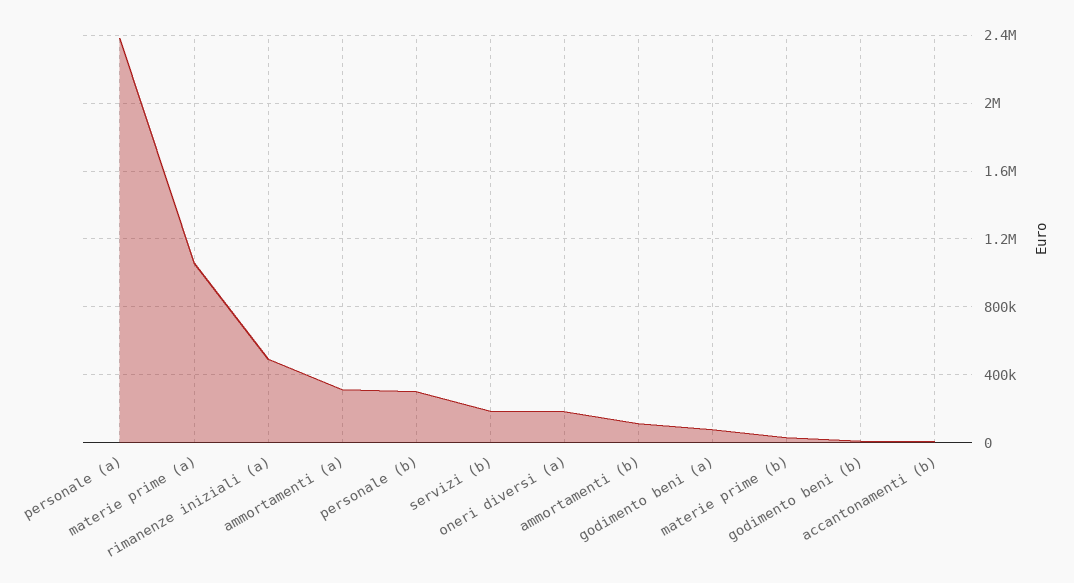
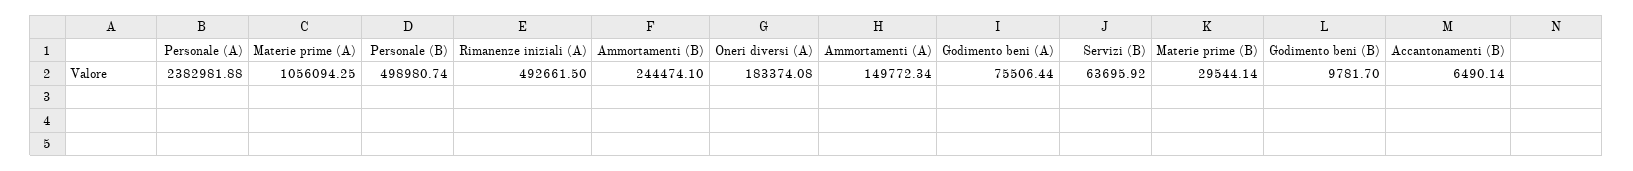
  {
    "personale (a)": 2382981.88,
    "materie prime (a)": 1056094.25,
    "rimanenze iniziali (a)": 492661.5,
-   "ammortamenti (a)": 300000,
+   "ammortamenti (a)": 149772.34,
-   "personale (b)": 300000,
+   "personale (b)": 498980.74,
-   "servizi (b)": 200000,
+   "servizi (b)": 63695.92,
    "oneri diversi (a)": 183374.08,
-   "ammortamenti (b)": 100000,
+   "ammortamenti (b)": 244474.1,
    "godimento beni (a)": 75506.44,
    "materie prime (b)": 29544.14,
    "godimento beni (b)": 9781.7,
    "accantonamenti (b)": 6490.14
  }

